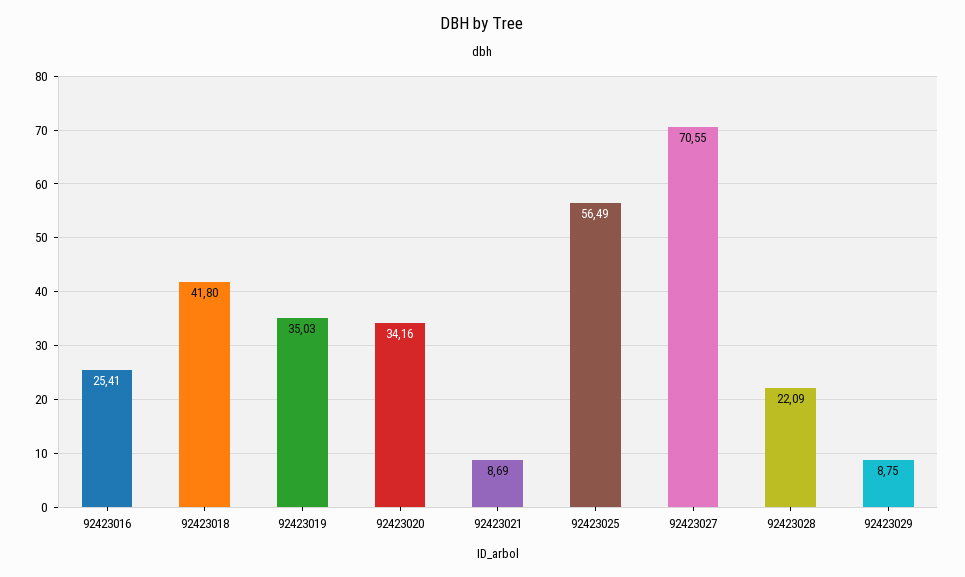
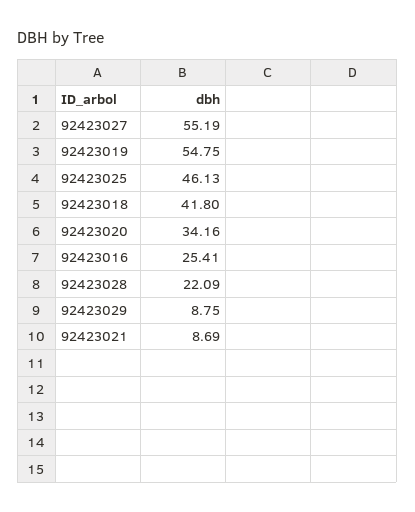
  {
    "92423016": 25.41,
    "92423018": 41.8,
-   "92423019": 35.03,
+   "92423019": 54.75,
    "92423020": 34.16,
    "92423021": 8.69,
-   "92423025": 56.49,
+   "92423025": 46.13,
-   "92423027": 70.55,
+   "92423027": 55.19,
    "92423028": 22.09,
    "92423029": 8.75
  }

